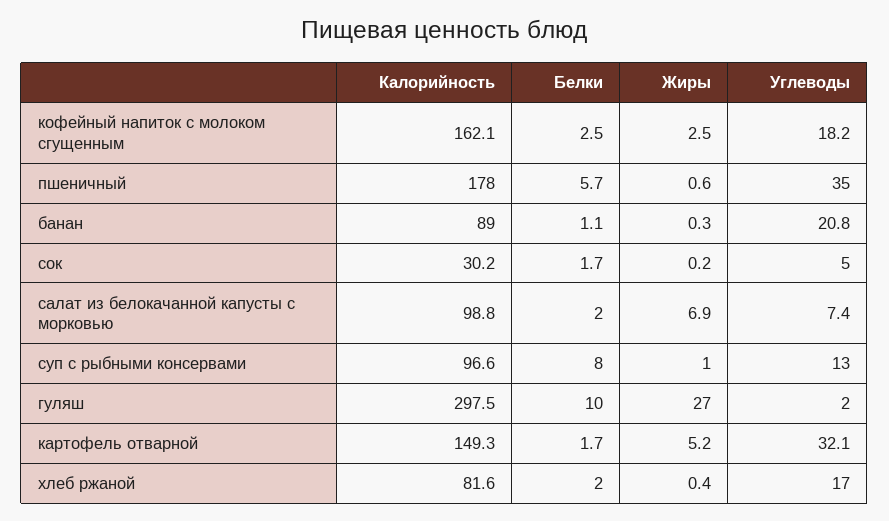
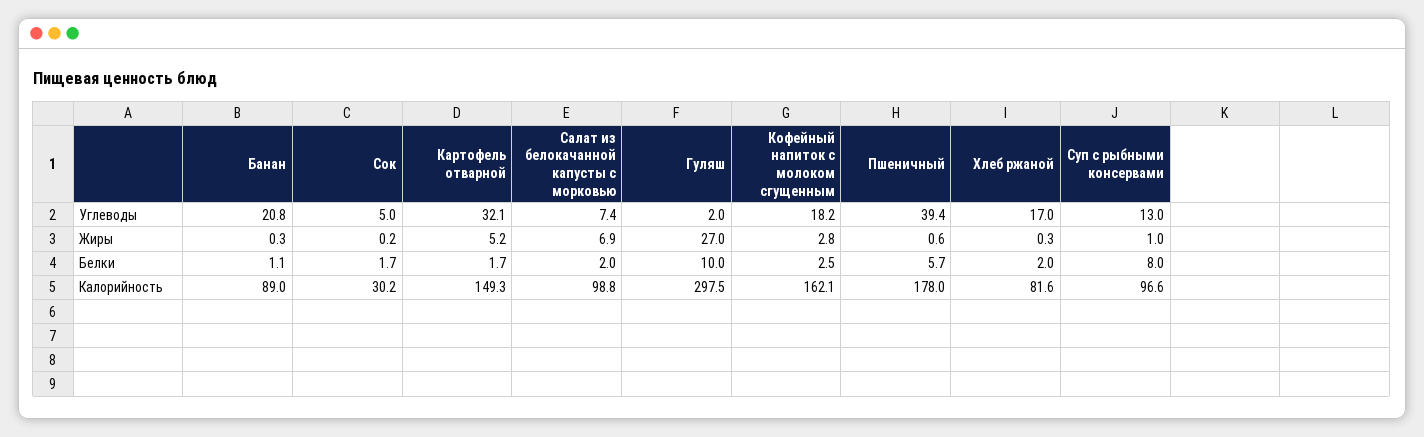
  {
    "Калорийность": {
      "кофейный напиток с молоком сгущенным": 162.1,
      "пшеничный": 178,
      "банан": 89,
      "сок": 30.2,
      "салат из белокачанной капусты с морковью": 98.8,
      "суп с рыбными консервами": 96.6,
      "гуляш": 297.5,
      "картофель отварной": 149.3,
      "хлеб ржаной": 81.6
    },
    "Белки": {
      "кофейный напиток с молоком сгущенным": 2.5,
      "пшеничный": 5.7,
      "банан": 1.1,
      "сок": 1.7,
      "салат из белокачанной капусты с морковью": 2,
      "суп с рыбными консервами": 8,
      "гуляш": 10,
      "картофель отварной": 1.7,
      "хлеб ржаной": 2
    },
    "Жиры": {
-     "кофейный напиток с молоком сгущенным": 2.5,
+     "кофейный напиток с молоком сгущенным": 2.8,
      "пшеничный": 0.6,
      "банан": 0.3,
      "сок": 0.2,
      "салат из белокачанной капусты с морковью": 6.9,
      "суп с рыбными консервами": 1,
      "гуляш": 27,
      "картофель отварной": 5.2,
-     "хлеб ржаной": 0.4
+     "хлеб ржаной": 0.3
    },
    "Углеводы": {
      "кофейный напиток с молоком сгущенным": 18.2,
-     "пшеничный": 35,
+     "пшеничный": 39.4,
      "банан": 20.8,
      "сок": 5,
      "салат из белокачанной капусты с морковью": 7.4,
      "суп с рыбными консервами": 13,
      "гуляш": 2,
      "картофель отварной": 32.1,
      "хлеб ржаной": 17
    }
  }

